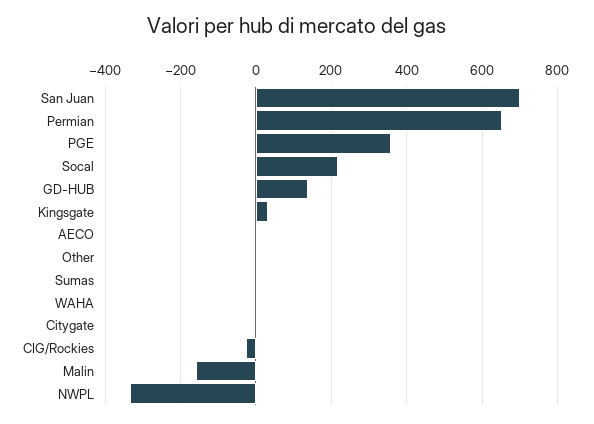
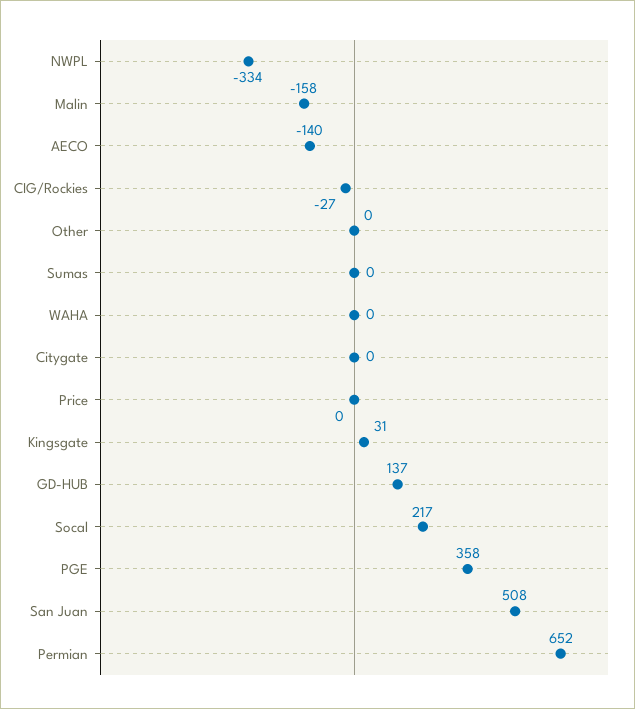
  {
-   "San Juan": 700,
+   "San Juan": 508,
    "Permian": 652,
    "PGE": 358,
    "Socal": 217,
    "GD-HUB": 137,
    "Kingsgate": 31,
-   "AECO": 0,
+   "AECO": -140,
    "Other": 0,
    "Sumas": 0,
    "WAHA": 0,
    "Citygate": 0,
    "CIG/Rockies": -27,
    "Malin": -158,
-   "NWPL": -334
+   "NWPL": -334,
+   "Price": 0
  }

